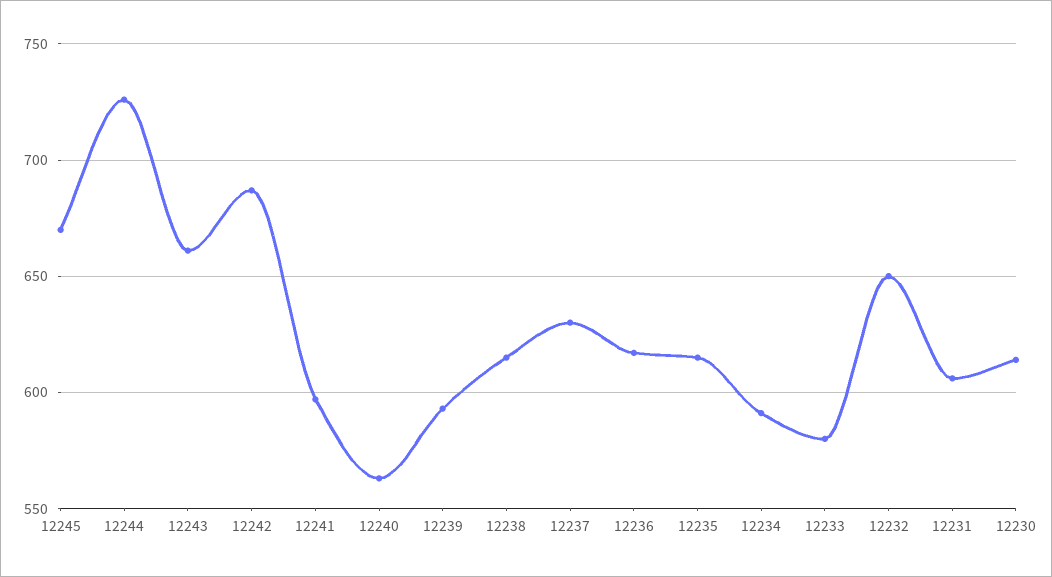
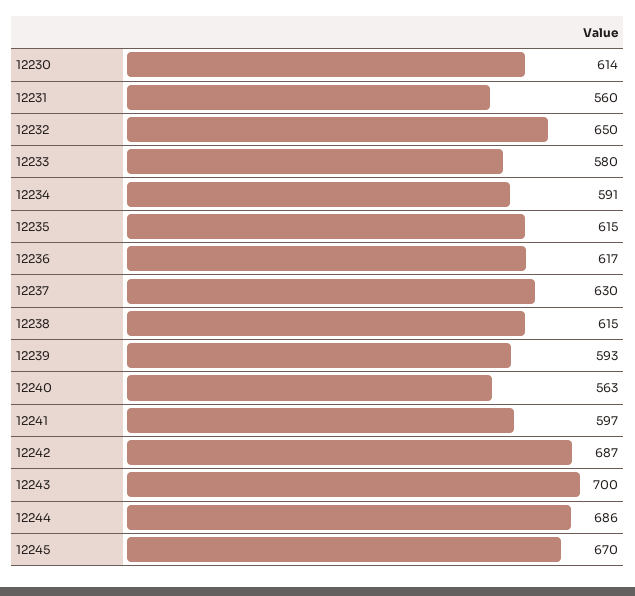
  {
    "12245": 670,
-   "12244": 725,
+   "12244": 686,
-   "12243": 660,
+   "12243": 700,
    "12242": 687,
    "12241": 597,
    "12240": 563,
    "12239": 593,
    "12238": 615,
    "12237": 630,
    "12236": 617,
    "12235": 615,
    "12234": 591,
    "12233": 580,
    "12232": 650,
-   "12231": 605,
+   "12231": 560,
    "12230": 614
  }

